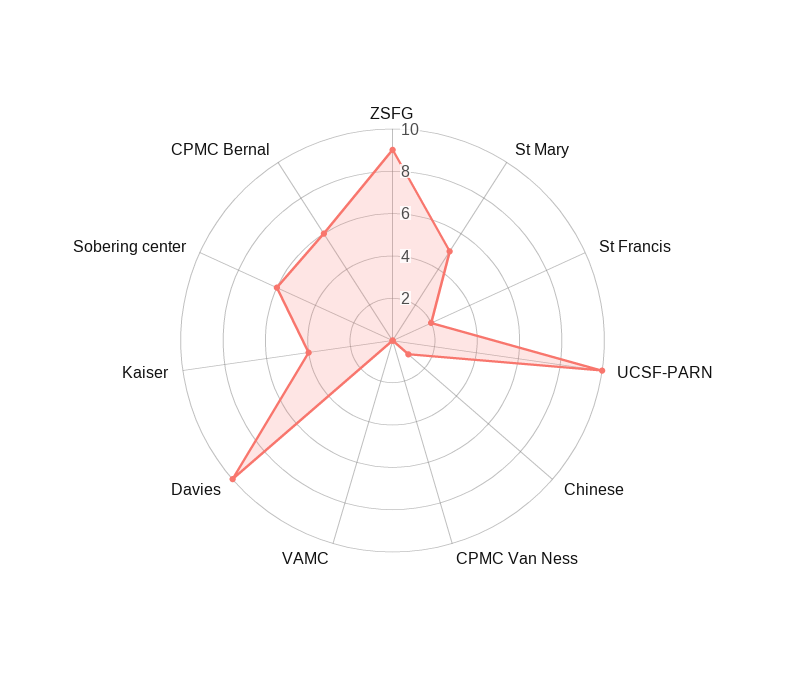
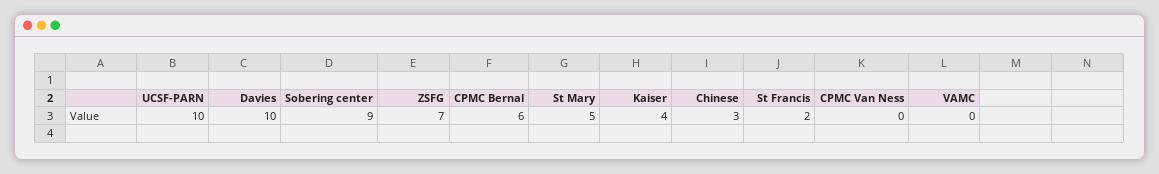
  {
-   "ZSFG": 9,
+   "ZSFG": 7,
    "St Mary": 5,
    "St Francis": 2,
    "UCSF-PARN": 10,
-   "Chinese": 1,
+   "Chinese": 3,
    "CPMC Van Ness": 0,
    "VAMC": 0,
    "Davies": 10,
    "Kaiser": 4,
-   "Sobering center": 6,
+   "Sobering center": 9,
    "CPMC Bernal": 6
  }

